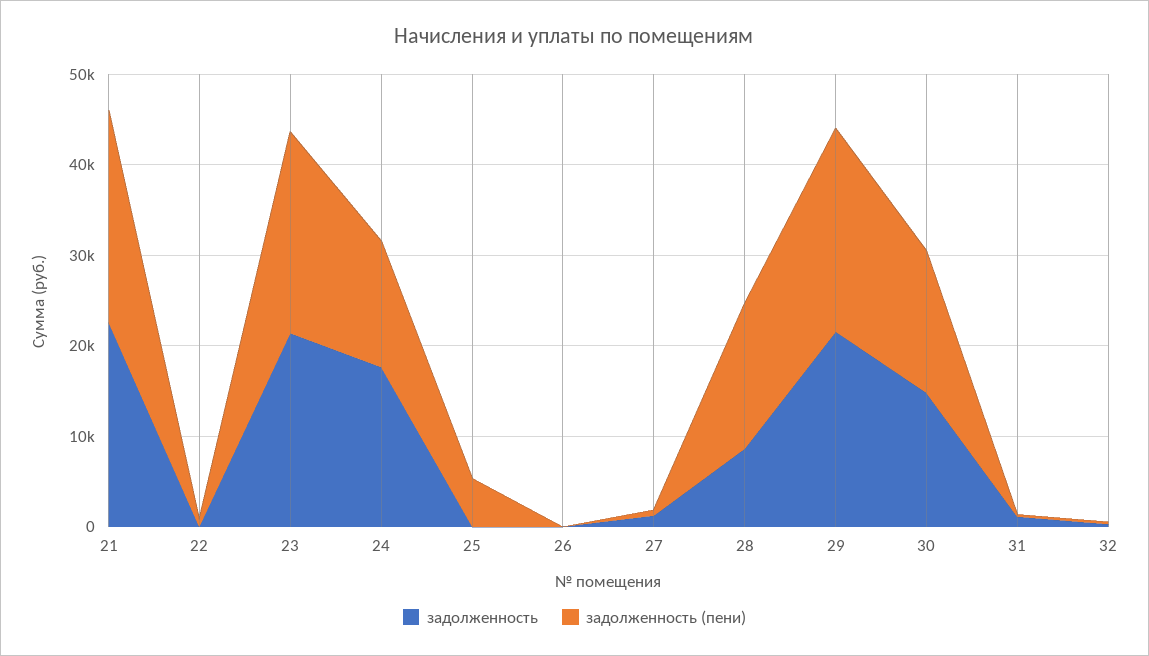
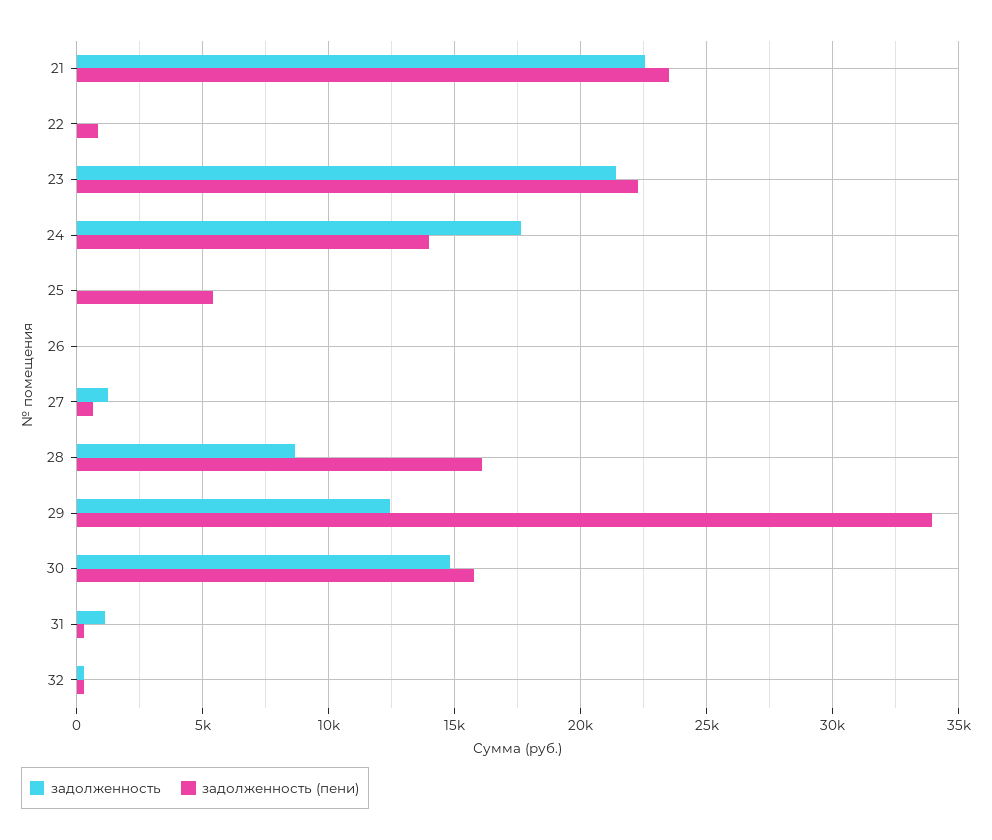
  {
    "задолженность": {
      "21": 22500,
      "22": 0,
      "23": 21500,
      "24": 17500,
      "25": 0,
      "26": 0,
      "27": 1500,
      "28": 8500,
-     "29": 22000,
+     "29": 12500,
      "30": 15000,
      "31": 1000,
      "32": 500
    },
    "задолженность (пени)": {
      "21": 23500,
      "22": 1000,
      "23": 22500,
      "24": 14000,
      "25": 5500,
      "26": 0,
      "27": 500,
      "28": 16000,
-     "29": 22000,
+     "29": 34000,
      "30": 15500,
      "31": 500,
      "32": 500
    }
  }

